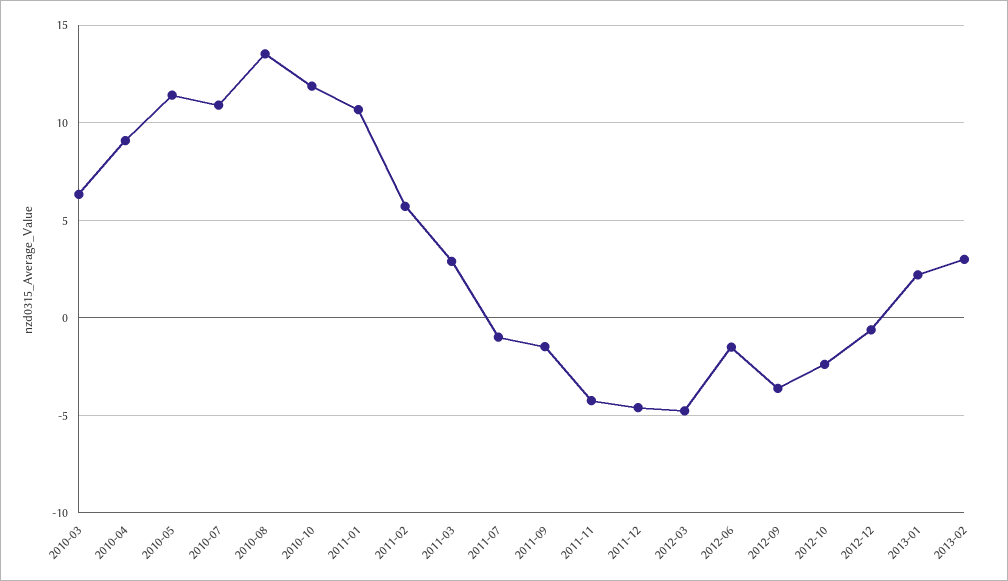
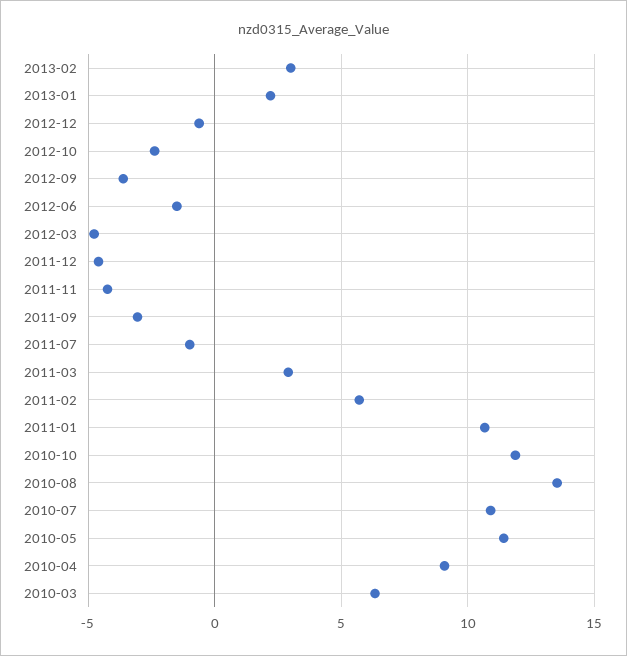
  {
    "2010-03": 6.5,
    "2010-04": 9,
    "2010-05": 11.5,
    "2010-07": 11,
    "2010-08": 13.5,
    "2010-10": 12,
    "2011-01": 10.5,
    "2011-02": 5.5,
    "2011-03": 3,
    "2011-07": -1,
-   "2011-09": -1.5,
+   "2011-09": -3,
    "2011-11": -4,
    "2011-12": -4.5,
    "2012-03": -5,
    "2012-06": -1.5,
    "2012-09": -3.5,
    "2012-10": -2.5,
    "2012-12": -0.5,
    "2013-01": 2,
    "2013-02": 3
  }

